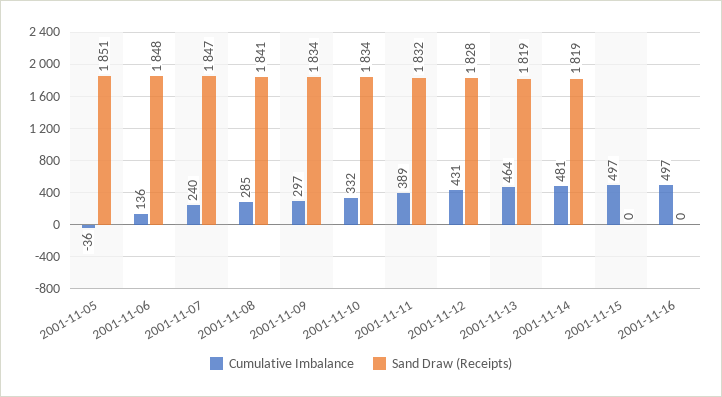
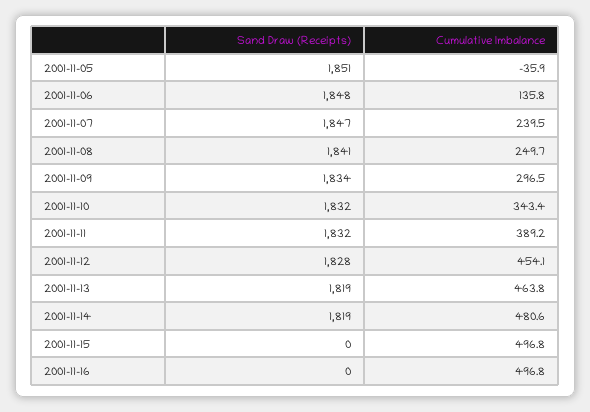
  {
    "Cumulative Imbalance": {
      "2001-11-05": -35.9,
      "2001-11-06": 135.8,
      "2001-11-07": 239.5,
-     "2001-11-08": 285,
+     "2001-11-08": 249.7,
      "2001-11-09": 296.5,
-     "2001-11-10": 332,
+     "2001-11-10": 343.4,
      "2001-11-11": 389.2,
-     "2001-11-12": 431,
+     "2001-11-12": 454.1,
      "2001-11-13": 463.8,
      "2001-11-14": 480.6,
      "2001-11-15": 496.8,
      "2001-11-16": 496.8
    },
    "Sand Draw (Receipts)": {
      "2001-11-05": 1851,
      "2001-11-06": 1848,
      "2001-11-07": 1847,
      "2001-11-08": 1841,
      "2001-11-09": 1834,
-     "2001-11-10": 1834,
+     "2001-11-10": 1832,
      "2001-11-11": 1832,
      "2001-11-12": 1828,
      "2001-11-13": 1819,
      "2001-11-14": 1819,
      "2001-11-15": 0,
      "2001-11-16": 0
    }
  }

